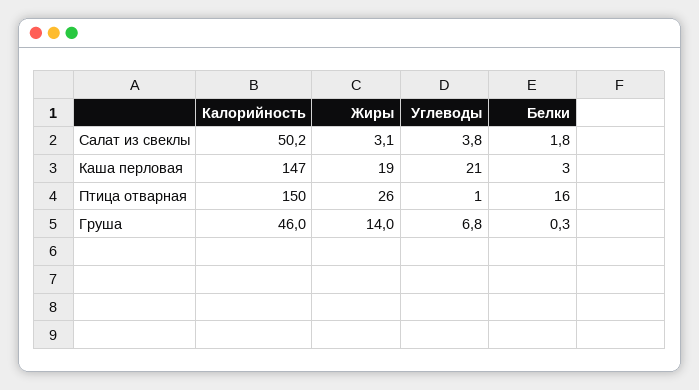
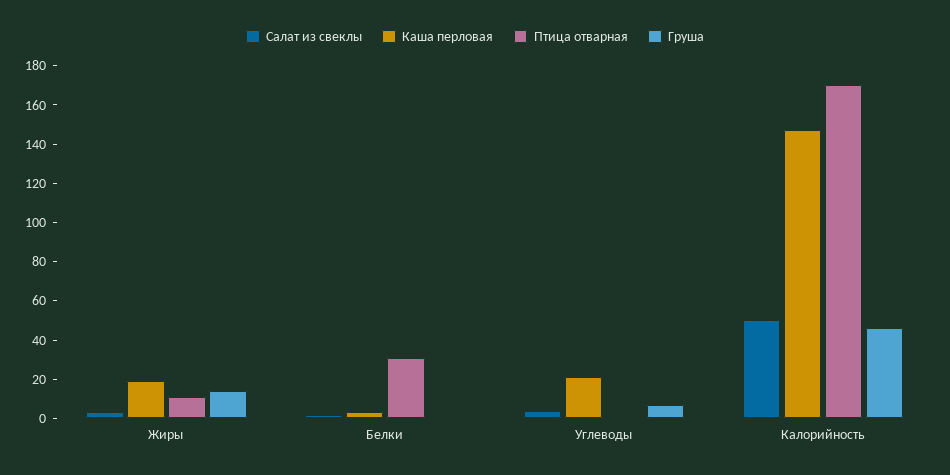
  {
    "Салат из свеклы": {
      "Калорийность": 50.2,
      "Жиры": 3.1,
      "Углеводы": 3.8,
      "Белки": 1.8
    },
    "Каша перловая": {
      "Калорийность": 147,
      "Жиры": 19,
      "Углеводы": 21,
      "Белки": 3
    },
    "Птица отварная": {
-     "Калорийность": 150,
+     "Калорийность": 170,
-     "Жиры": 26,
+     "Жиры": 10,
      "Углеводы": 1,
-     "Белки": 16
+     "Белки": 30
    },
    "Груша": {
      "Калорийность": 46,
      "Жиры": 14,
      "Углеводы": 6.8,
      "Белки": 0.3
    }
  }

